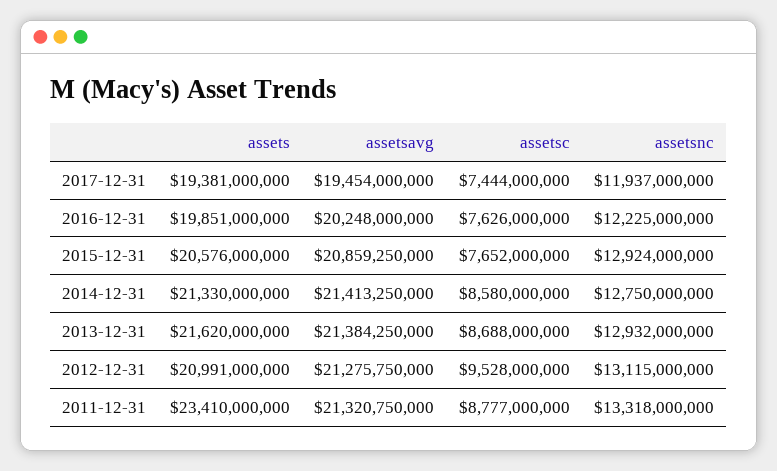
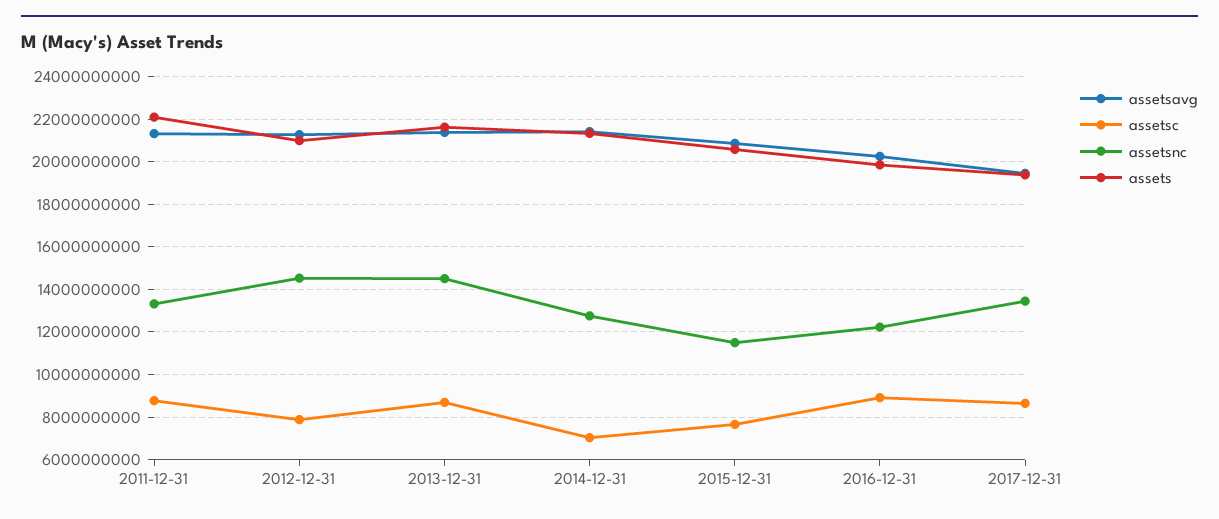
  {
    "assets": {
      "2017-12-31": 19381000000,
      "2016-12-31": 19851000000,
      "2015-12-31": 20576000000,
      "2014-12-31": 21330000000,
      "2013-12-31": 21620000000,
      "2012-12-31": 20991000000,
-     "2011-12-31": 23410000000
+     "2011-12-31": 22000000000
    },
    "assetsavg": {
      "2017-12-31": 19454000000,
      "2016-12-31": 20248000000,
      "2015-12-31": 20859250000,
      "2014-12-31": 21413250000,
      "2013-12-31": 21384250000,
      "2012-12-31": 21275750000,
      "2011-12-31": 21320750000
    },
    "assetsc": {
-     "2017-12-31": 7444000000,
+     "2017-12-31": 8500000000,
-     "2016-12-31": 7626000000,
+     "2016-12-31": 9000000000,
      "2015-12-31": 7652000000,
-     "2014-12-31": 8580000000,
+     "2014-12-31": 7000000000,
      "2013-12-31": 8688000000,
-     "2012-12-31": 9528000000,
+     "2012-12-31": 8000000000,
      "2011-12-31": 8777000000
    },
    "assetsnc": {
-     "2017-12-31": 11937000000,
+     "2017-12-31": 13500000000,
      "2016-12-31": 12225000000,
-     "2015-12-31": 12924000000,
+     "2015-12-31": 11500000000,
      "2014-12-31": 12750000000,
-     "2013-12-31": 12932000000,
+     "2013-12-31": 14500000000,
-     "2012-12-31": 13115000000,
+     "2012-12-31": 14500000000,
      "2011-12-31": 13318000000
    }
  }

